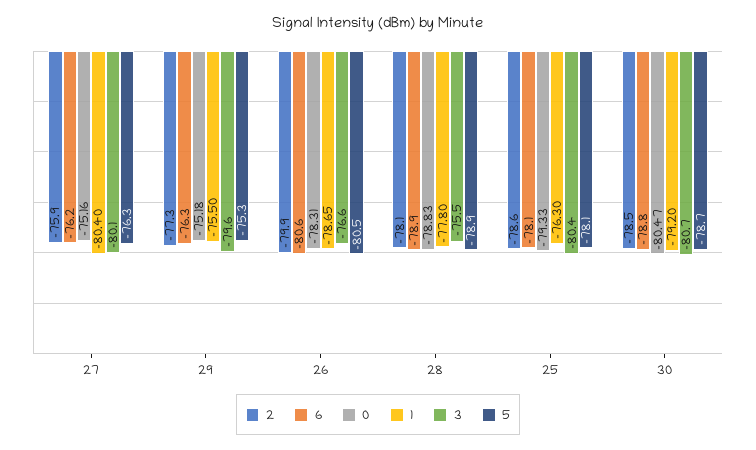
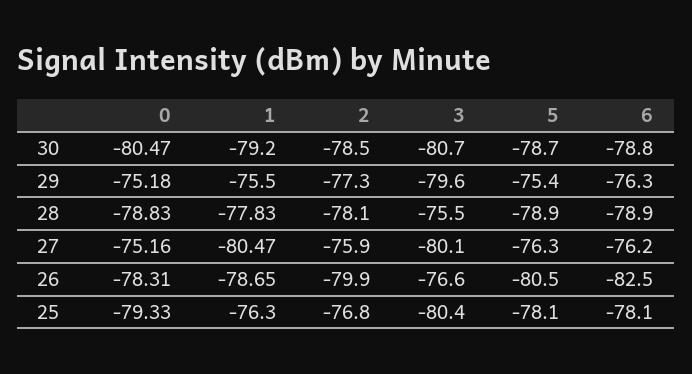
  {
    "2": {
      "27": -75.9,
      "29": -77.3,
      "26": -79.9,
      "28": -78.1,
-     "25": -78.6,
+     "25": -76.8,
      "30": -78.5
    },
    "6": {
      "27": -76.2,
      "29": -76.3,
-     "26": -80.6,
+     "26": -82.5,
      "28": -78.9,
      "25": -78.1,
      "30": -78.8
    },
    "0": {
      "27": -75.16,
      "29": -75.18,
      "26": -78.31,
      "28": -78.83,
      "25": -79.33,
      "30": -80.47
    },
    "1": {
-     "27": -80.4,
+     "27": -80.47,
      "29": -75.5,
      "26": -78.65,
-     "28": -77.8,
+     "28": -77.83,
      "25": -76.3,
      "30": -79.2
    },
    "3": {
      "27": -80.1,
      "29": -79.6,
      "26": -76.6,
      "28": -75.5,
      "25": -80.4,
      "30": -80.7
    },
    "5": {
      "27": -76.3,
-     "29": -75.3,
+     "29": -75.4,
      "26": -80.5,
      "28": -78.9,
      "25": -78.1,
      "30": -78.7
    }
  }

